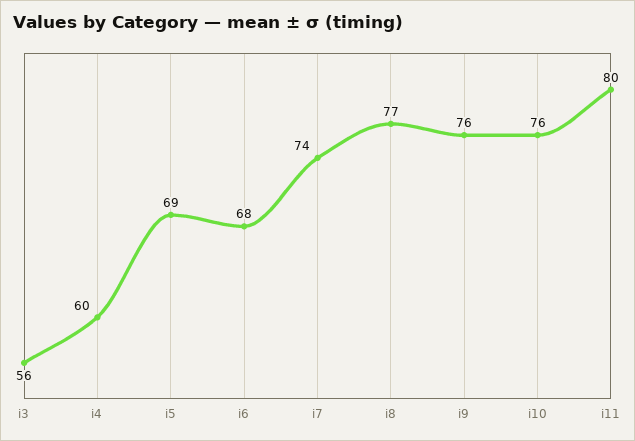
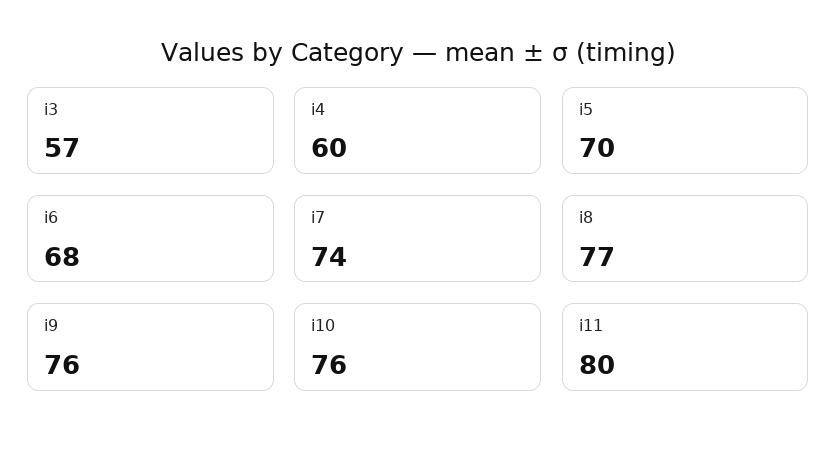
  {
-   "i3": 56,
+   "i3": 57,
    "i4": 60,
-   "i5": 69,
+   "i5": 70,
    "i6": 68,
    "i7": 74,
    "i8": 77,
    "i9": 76,
    "i10": 76,
    "i11": 80
  }

